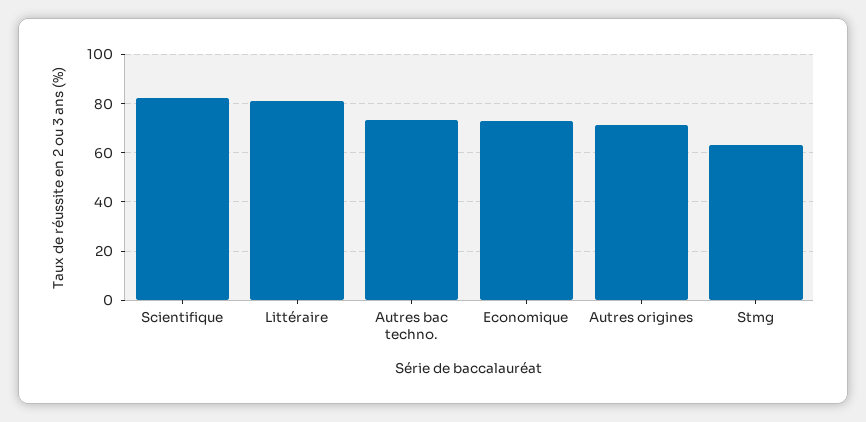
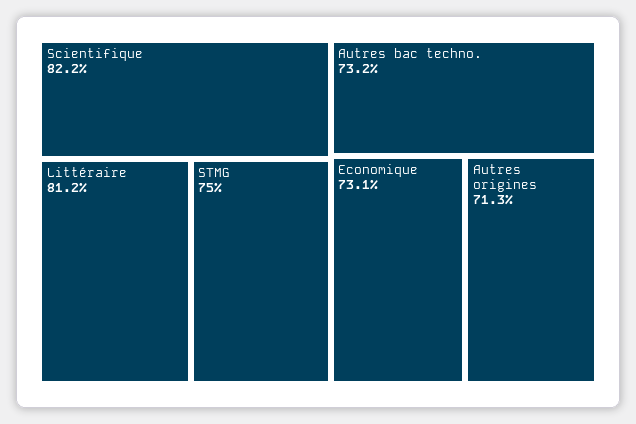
  {
    "Scientifique": 82.2,
    "Littéraire": 81.2,
    "Autres bac techno.": 73.2,
    "Economique": 73.1,
    "Autres origines": 71.3,
-   "Stmg": 62.5
+   "Stmg": 75
  }

